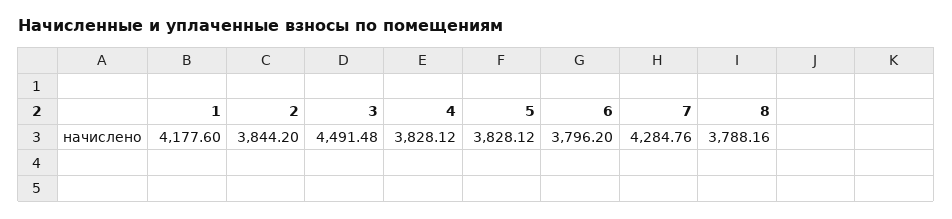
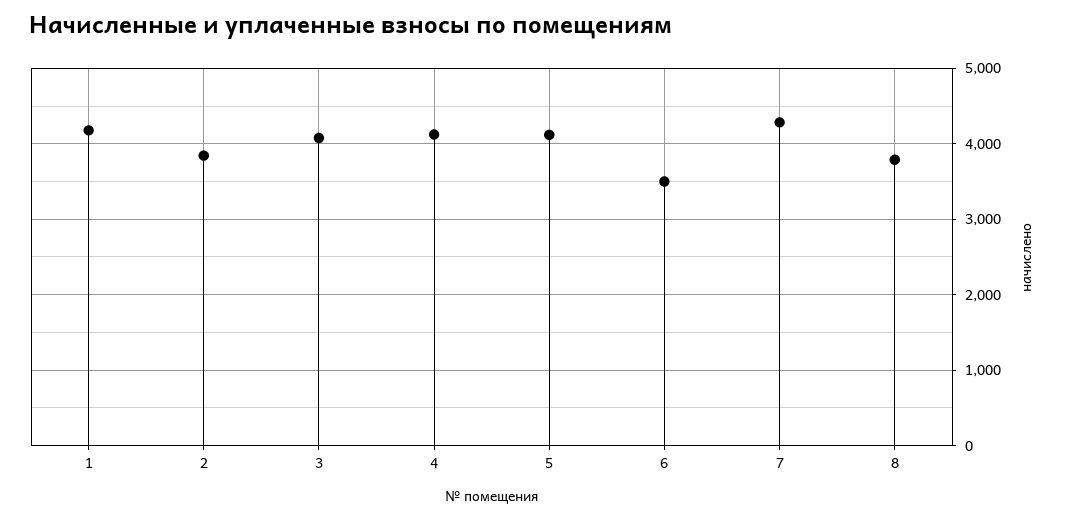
  {
    "1": 4177.6,
    "2": 3844.2,
-   "3": 4491.48,
+   "3": 4100,
-   "4": 3828.12,
+   "4": 4100,
-   "5": 3828.12,
+   "5": 4100,
-   "6": 3796.2,
+   "6": 3500,
    "7": 4284.76,
    "8": 3788.16
  }

